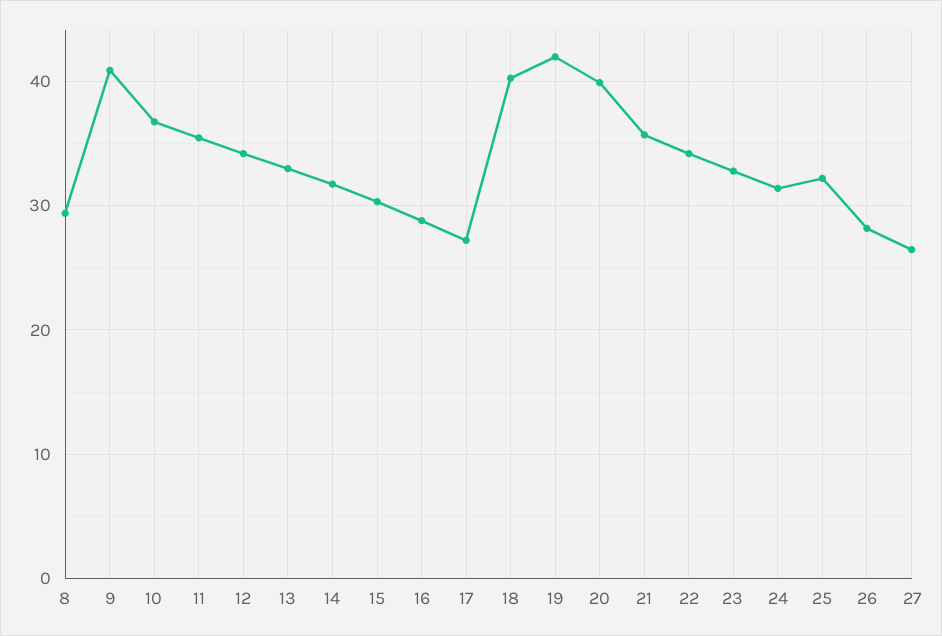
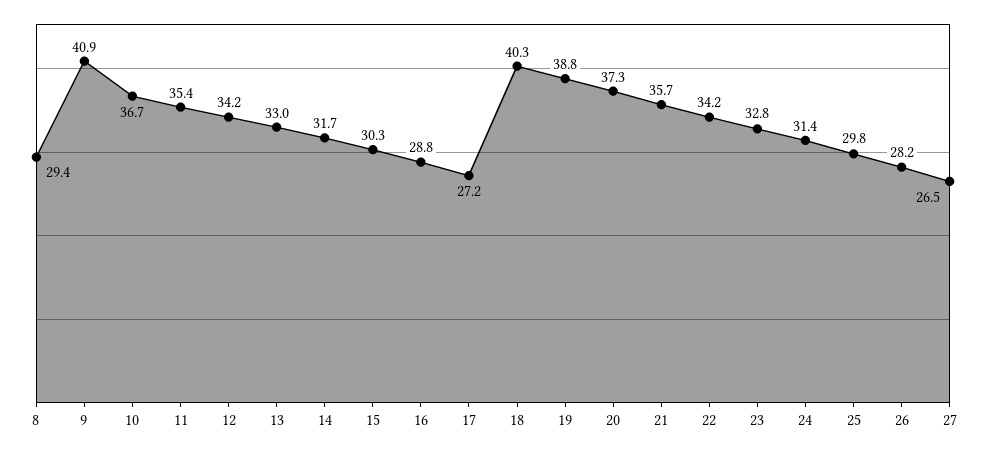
  {
    "8": 29.4,
    "9": 40.9,
    "10": 36.7,
    "11": 35.4,
    "12": 34.2,
    "13": 33,
    "14": 31.7,
    "15": 30.3,
    "16": 28.8,
    "17": 27.2,
    "18": 40.3,
-   "19": 42,
+   "19": 38.8,
-   "20": 40,
+   "20": 37.3,
    "21": 35.7,
    "22": 34.2,
    "23": 32.8,
    "24": 31.4,
-   "25": 32,
+   "25": 29.8,
    "26": 28.2,
    "27": 26.5
  }

